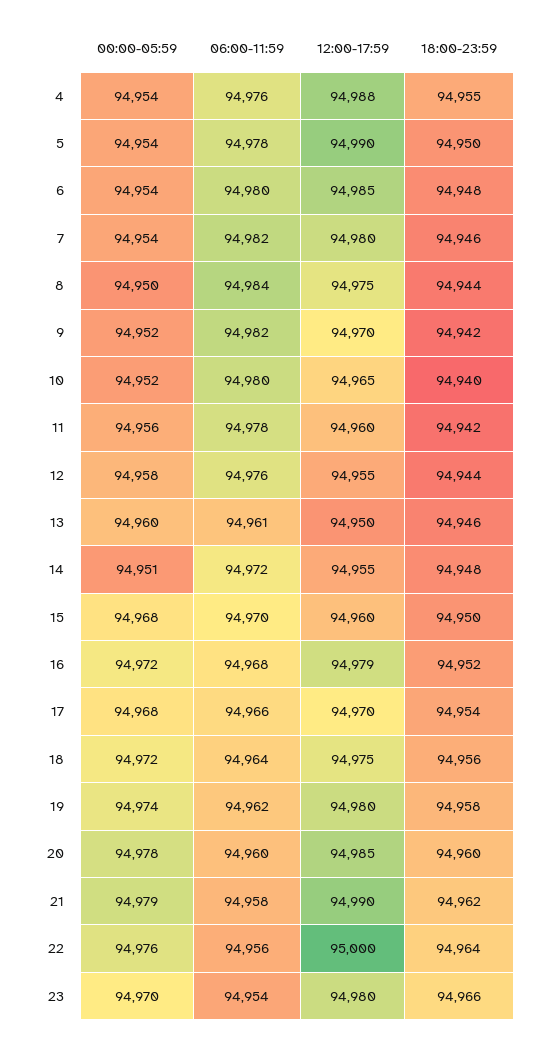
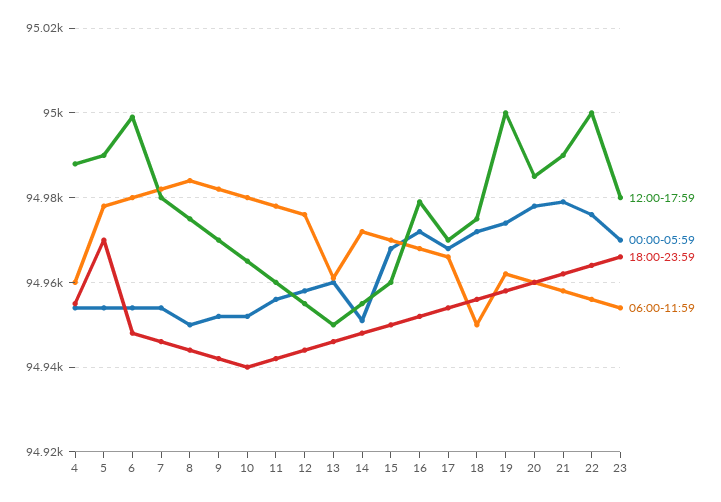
  {
    "00:00-05:59": {
      "4": 94954,
      "5": 94954,
      "6": 94954,
      "7": 94954,
      "8": 94950,
      "9": 94952,
      "10": 94952,
      "11": 94956,
      "12": 94958,
      "13": 94960,
      "14": 94951,
      "15": 94968,
      "16": 94972,
      "17": 94968,
      "18": 94972,
      "19": 94974,
      "20": 94978,
      "21": 94979,
      "22": 94976,
      "23": 94970
    },
    "06:00-11:59": {
-     "4": 94976,
+     "4": 94960,
      "5": 94978,
      "6": 94980,
      "7": 94982,
      "8": 94984,
      "9": 94982,
      "10": 94980,
      "11": 94978,
      "12": 94976,
      "13": 94961,
      "14": 94972,
      "15": 94970,
      "16": 94968,
      "17": 94966,
-     "18": 94964,
+     "18": 94950,
      "19": 94962,
      "20": 94960,
      "21": 94958,
      "22": 94956,
      "23": 94954
    },
    "12:00-17:59": {
      "4": 94988,
      "5": 94990,
-     "6": 94985,
+     "6": 95000,
      "7": 94980,
      "8": 94975,
      "9": 94970,
      "10": 94965,
      "11": 94960,
      "12": 94955,
      "13": 94950,
      "14": 94955,
      "15": 94960,
      "16": 94979,
      "17": 94970,
      "18": 94975,
-     "19": 94980,
+     "19": 95000,
      "20": 94985,
      "21": 94990,
      "22": 95000,
      "23": 94980
    },
    "18:00-23:59": {
      "4": 94955,
-     "5": 94950,
+     "5": 94970,
      "6": 94948,
      "7": 94946,
      "8": 94944,
      "9": 94942,
      "10": 94940,
      "11": 94942,
      "12": 94944,
      "13": 94946,
      "14": 94948,
      "15": 94950,
      "16": 94952,
      "17": 94954,
      "18": 94956,
      "19": 94958,
      "20": 94960,
      "21": 94962,
      "22": 94964,
      "23": 94966
    }
  }

